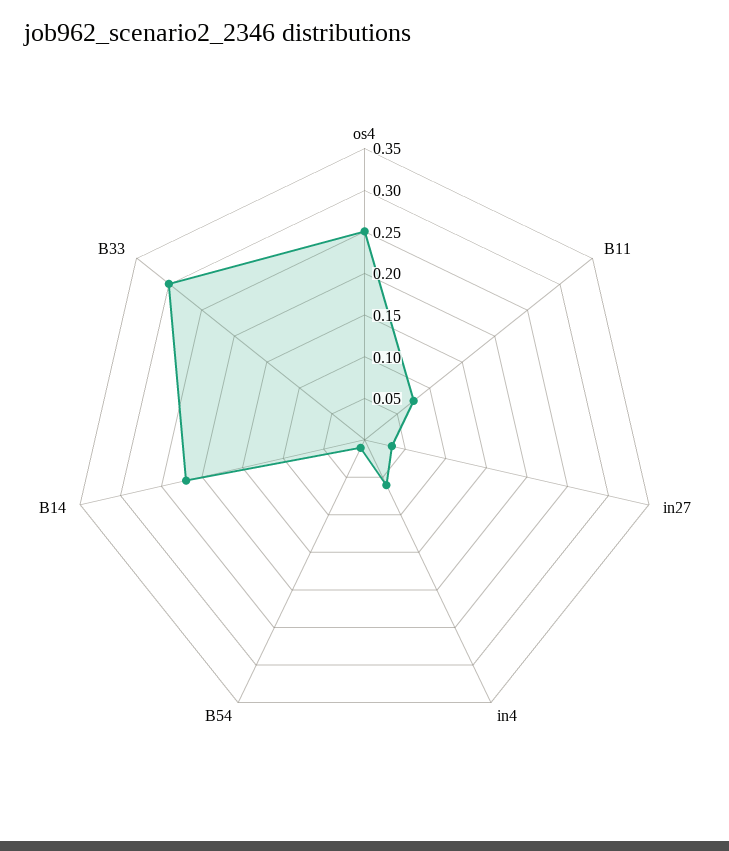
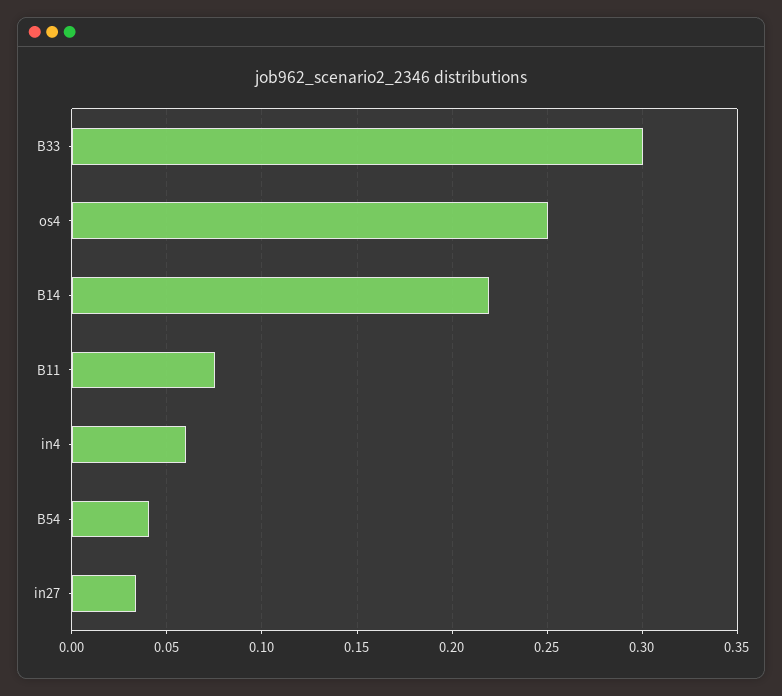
  {
    "os4": 0.25,
    "B11": 0.075,
    "in27": 0.035,
    "in4": 0.06,
-   "B54": 0.01,
+   "B54": 0.04,
    "B14": 0.22,
    "B33": 0.3
  }

